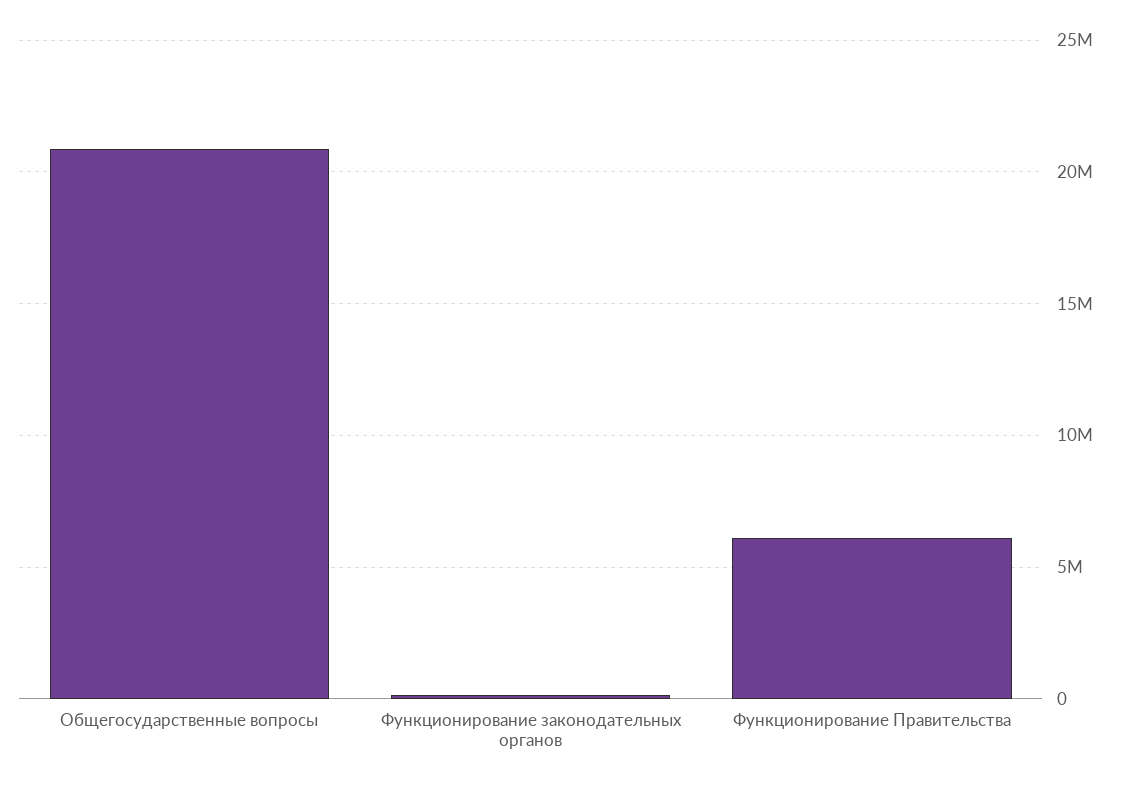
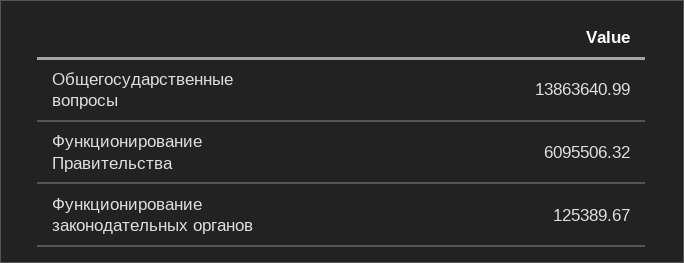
  {
-   "Общегосударственные вопросы": 21000000,
+   "Общегосударственные вопросы": 13863640.99,
    "Функционирование законодательных органов": 125389.67,
    "Функционирование Правительства": 6095506.32
  }

